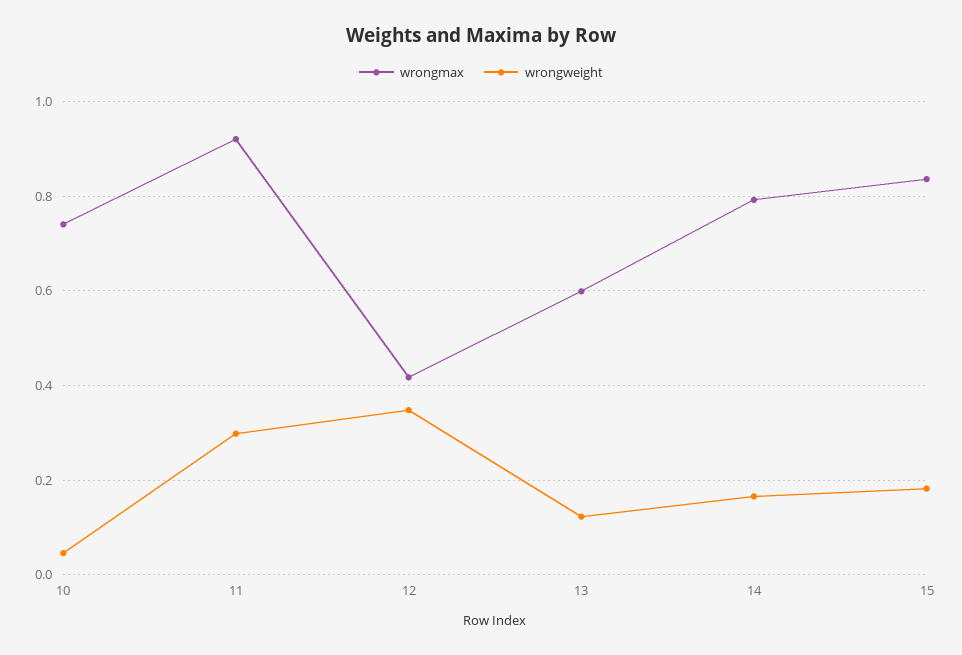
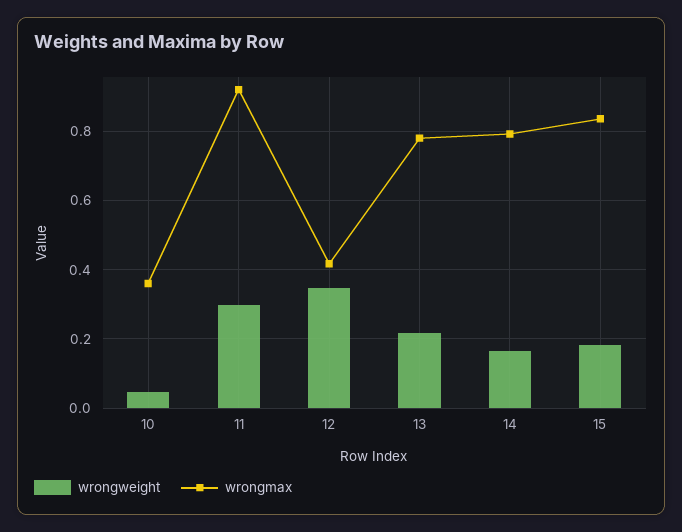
  {
    "wrongmax": {
-     "10": 0.74,
+     "10": 0.36,
      "11": 0.92,
      "12": 0.42,
-     "13": 0.6,
+     "13": 0.78,
      "14": 0.8,
      "15": 0.84
    },
    "wrongweight": {
      "10": 0.04,
      "11": 0.3,
      "12": 0.34,
-     "13": 0.12,
+     "13": 0.22,
      "14": 0.16,
      "15": 0.18
    }
  }

